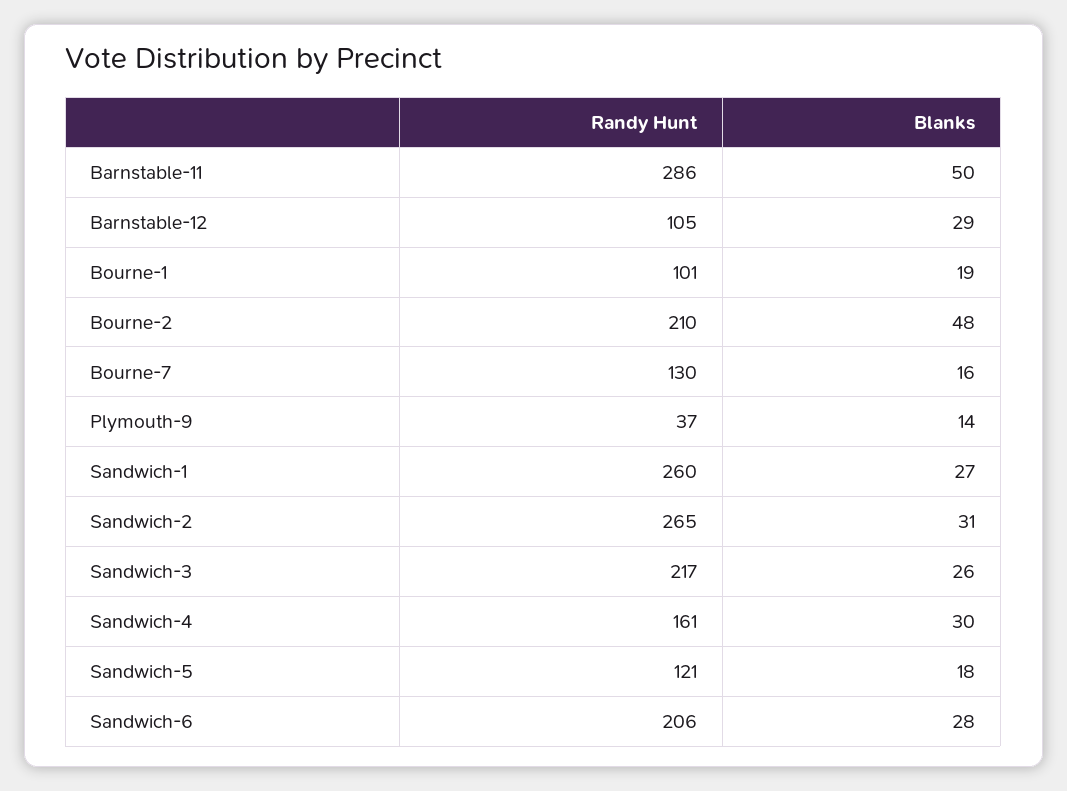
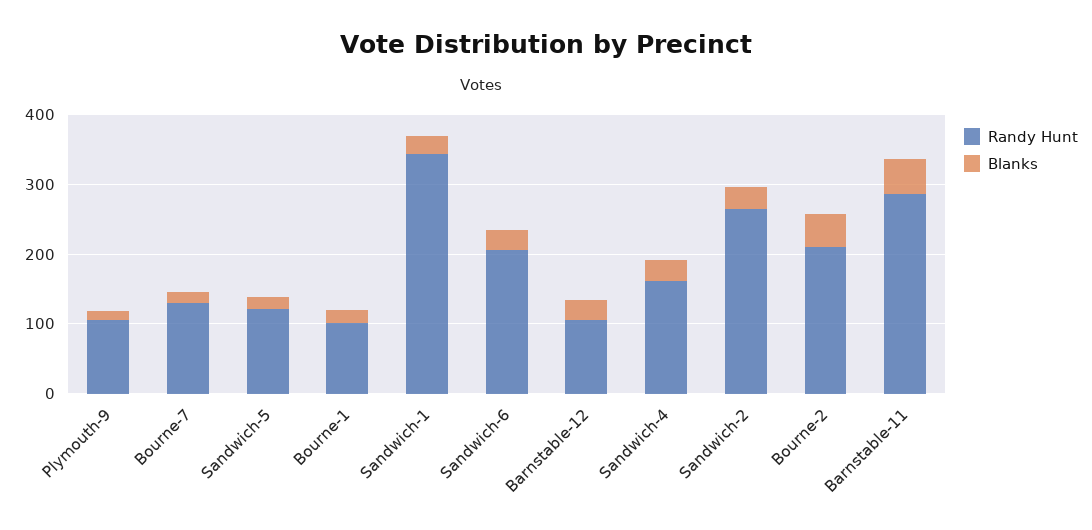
  {
    "Randy Hunt": {
      "Barnstable-11": 286,
      "Barnstable-12": 105,
      "Bourne-1": 101,
      "Bourne-2": 210,
      "Bourne-7": 130,
-     "Plymouth-9": 37,
+     "Plymouth-9": 100,
-     "Sandwich-1": 260,
+     "Sandwich-1": 340,
      "Sandwich-2": 265,
-     "Sandwich-3": 217,
      "Sandwich-4": 161,
      "Sandwich-5": 121,
      "Sandwich-6": 206
    },
    "Blanks": {
      "Barnstable-11": 50,
      "Barnstable-12": 29,
      "Bourne-1": 19,
      "Bourne-2": 48,
      "Bourne-7": 16,
      "Plymouth-9": 14,
      "Sandwich-1": 27,
      "Sandwich-2": 31,
-     "Sandwich-3": 26,
      "Sandwich-4": 30,
      "Sandwich-5": 18,
      "Sandwich-6": 28
    }
  }

